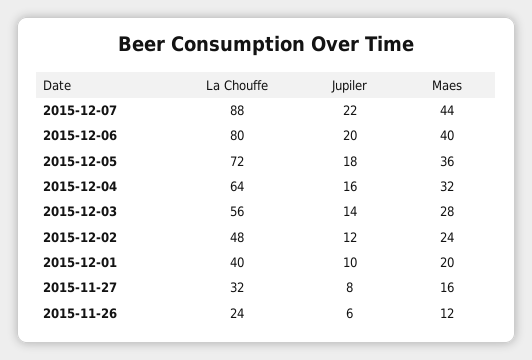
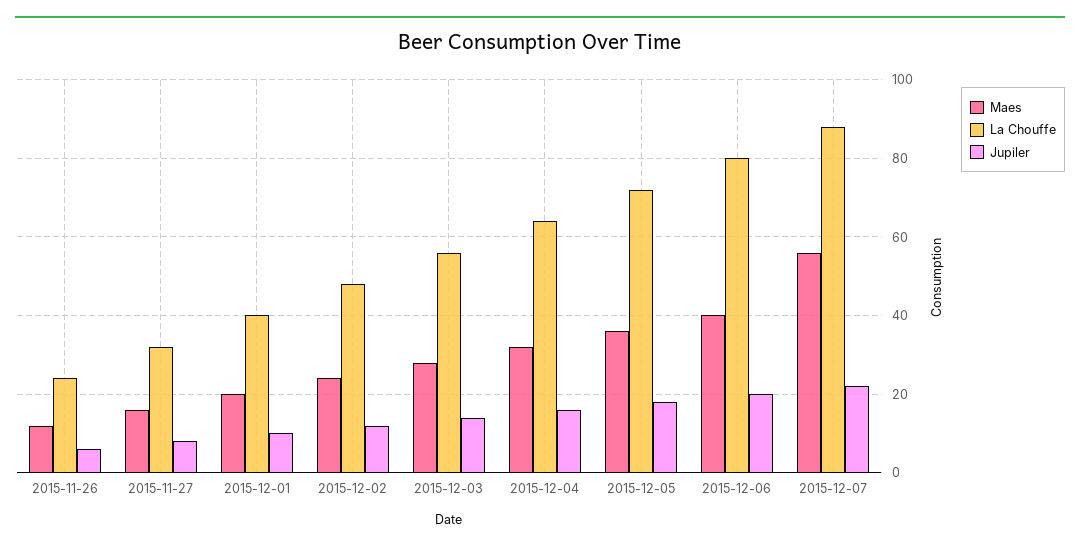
  {
    "La Chouffe": {
      "2015-12-07": 88,
      "2015-12-06": 80,
      "2015-12-05": 72,
      "2015-12-04": 64,
      "2015-12-03": 56,
      "2015-12-02": 48,
      "2015-12-01": 40,
      "2015-11-27": 32,
      "2015-11-26": 24
    },
    "Jupiler": {
      "2015-12-07": 22,
      "2015-12-06": 20,
      "2015-12-05": 18,
      "2015-12-04": 16,
      "2015-12-03": 14,
      "2015-12-02": 12,
      "2015-12-01": 10,
      "2015-11-27": 8,
      "2015-11-26": 6
    },
    "Maes": {
-     "2015-12-07": 44,
+     "2015-12-07": 55,
      "2015-12-06": 40,
      "2015-12-05": 36,
      "2015-12-04": 32,
      "2015-12-03": 28,
      "2015-12-02": 24,
      "2015-12-01": 20,
      "2015-11-27": 16,
      "2015-11-26": 12
    }
  }

